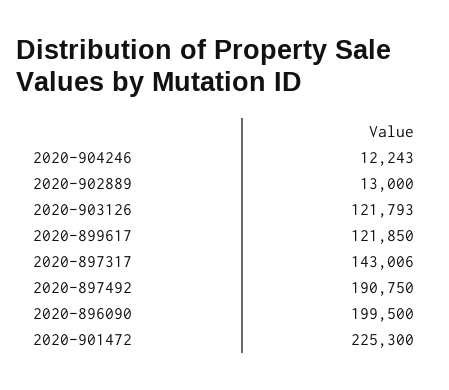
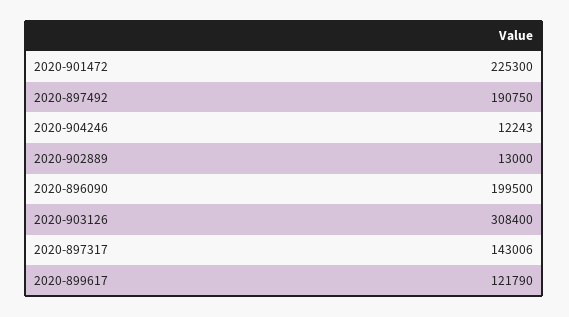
  {
    "2020-904246": 12243,
    "2020-902889": 13000,
-   "2020-903126": 121793,
+   "2020-903126": 308400,
-   "2020-899617": 121850,
+   "2020-899617": 121790,
    "2020-897317": 143006,
    "2020-897492": 190750,
    "2020-896090": 199500,
    "2020-901472": 225300
  }

